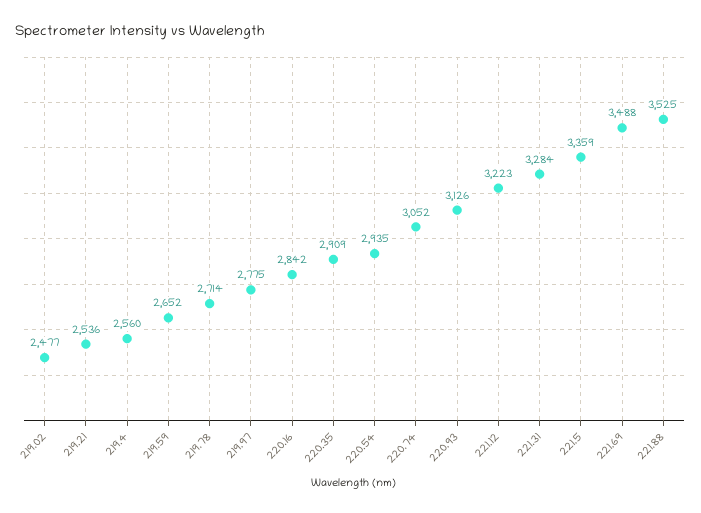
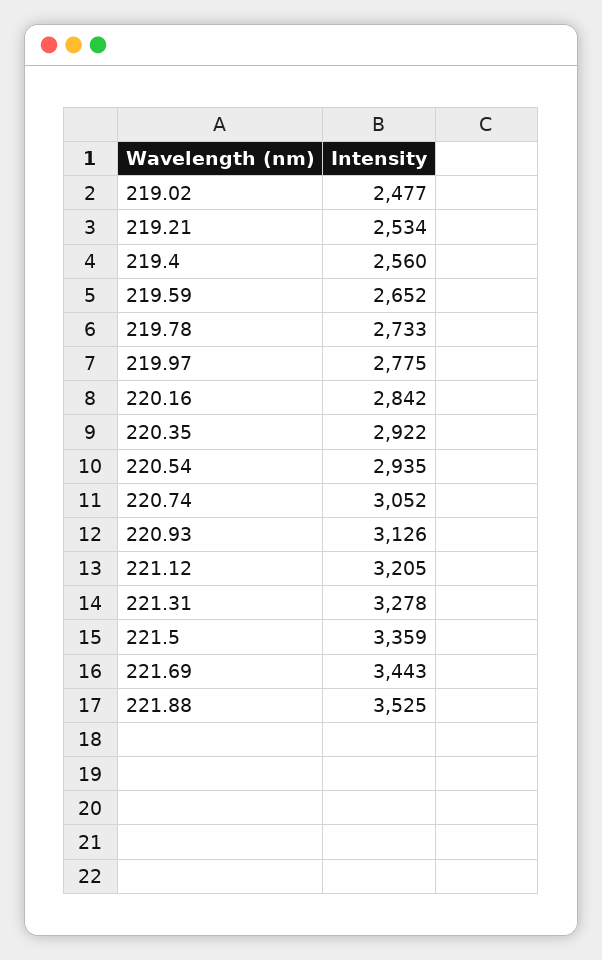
  {
    "219.02": 2477,
-   "219.21": 2536,
+   "219.21": 2534,
    "219.4": 2560,
    "219.59": 2652,
-   "219.78": 2714,
+   "219.78": 2733,
    "219.97": 2775,
    "220.16": 2842,
-   "220.35": 2909,
+   "220.35": 2922,
    "220.54": 2935,
    "220.74": 3052,
    "220.93": 3126,
-   "221.12": 3223,
+   "221.12": 3205,
-   "221.31": 3284,
+   "221.31": 3278,
    "221.5": 3359,
-   "221.69": 3488,
+   "221.69": 3443,
    "221.88": 3525
  }

